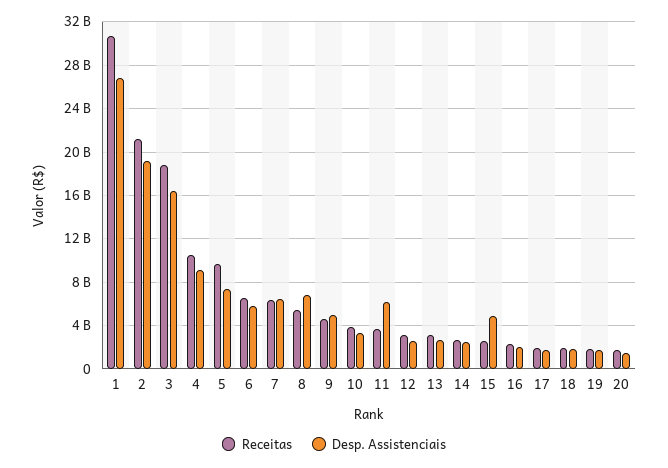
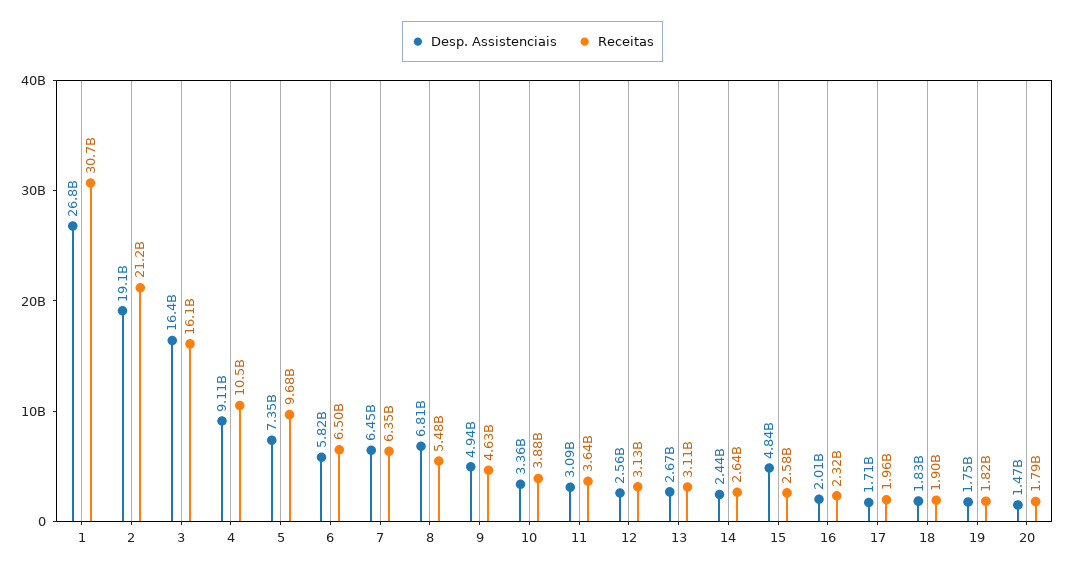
  {
    "Receitas": {
      "1": 30700000000,
      "2": 21200000000,
-     "3": 19000000000,
+     "3": 16100000000,
      "4": 10500000000,
      "5": 9680000000,
      "6": 6500000000,
      "7": 6350000000,
      "8": 5480000000,
      "9": 4630000000,
      "10": 3880000000,
      "11": 3640000000,
      "12": 3130000000,
      "13": 3110000000,
      "14": 2640000000,
      "15": 2580000000,
      "16": 2320000000,
      "17": 1960000000,
      "18": 1900000000,
      "19": 1820000000,
      "20": 1790000000
    },
    "Desp. Assistenciais": {
      "1": 26800000000,
      "2": 19100000000,
      "3": 16400000000,
      "4": 9110000000,
      "5": 7350000000,
      "6": 5820000000,
      "7": 6450000000,
      "8": 6810000000,
      "9": 4940000000,
      "10": 3360000000,
-     "11": 6000000000,
+     "11": 3090000000,
      "12": 2560000000,
      "13": 2670000000,
      "14": 2440000000,
      "15": 4840000000,
      "16": 2010000000,
      "17": 1710000000,
      "18": 1830000000,
      "19": 1750000000,
      "20": 1470000000
    }
  }

